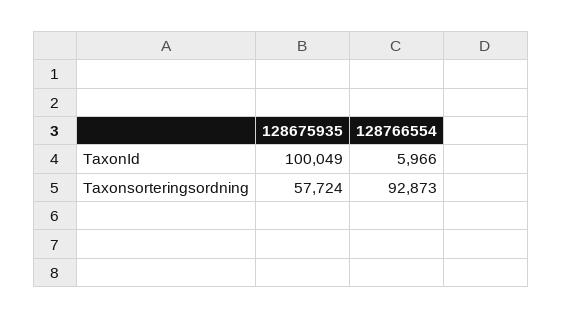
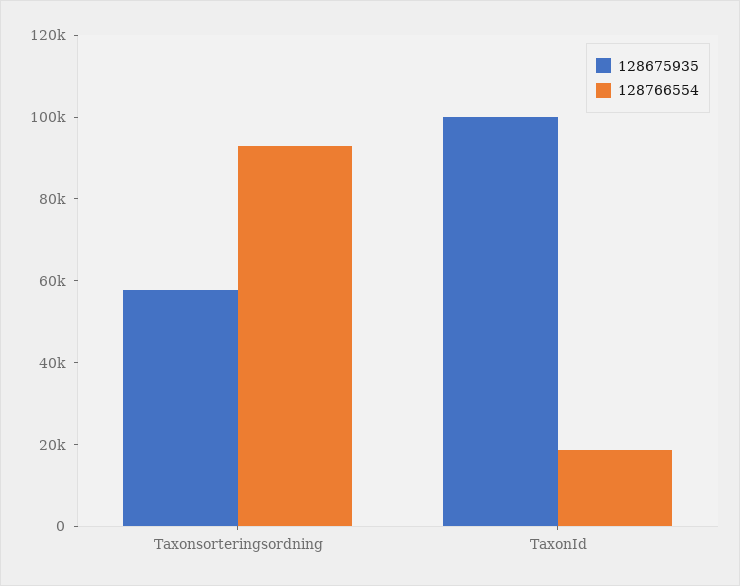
  {
    "128675935": {
      "TaxonId": 100049,
      "Taxonsorteringsordning": 57724
    },
    "128766554": {
-     "TaxonId": 5966,
+     "TaxonId": 20000,
      "Taxonsorteringsordning": 92873
    }
  }

